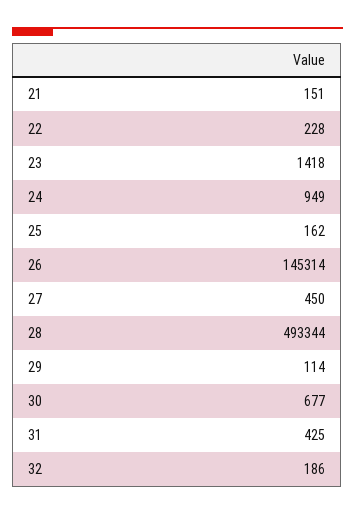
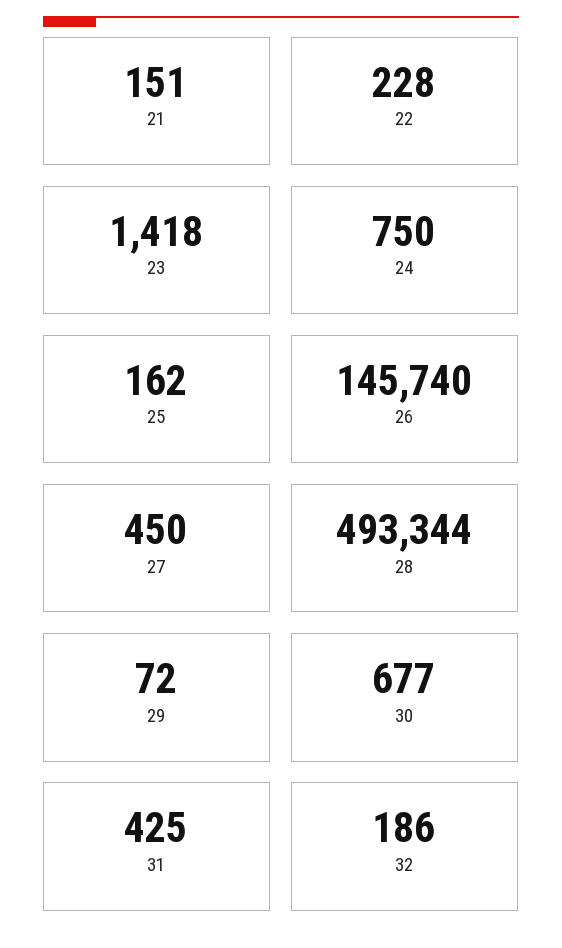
  {
    "21": 151,
    "22": 228,
    "23": 1418,
-   "24": 949,
+   "24": 750,
    "25": 162,
-   "26": 145314,
+   "26": 145740,
    "27": 450,
    "28": 493344,
-   "29": 114,
+   "29": 72,
    "30": 677,
    "31": 425,
    "32": 186
  }

